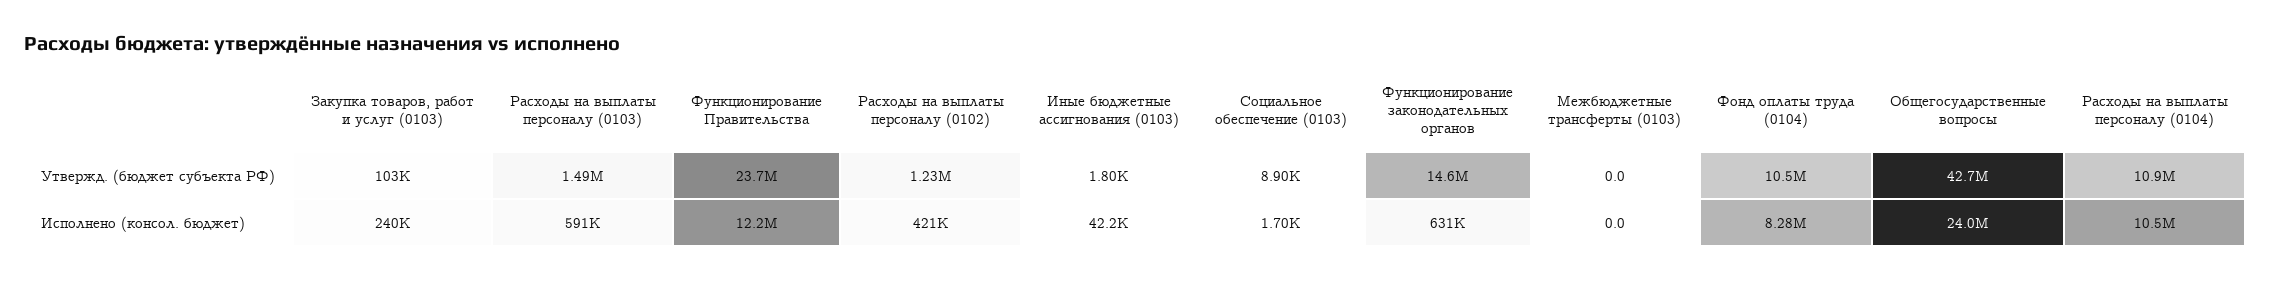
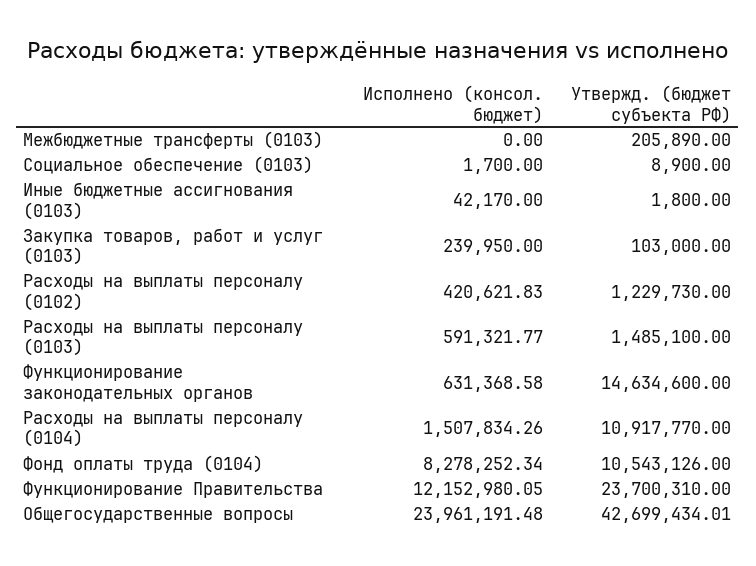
  {
    "Закупка товаров, работ и услуг (0103)": {
      "Утвержд. (бюджет субъекта РФ)": 103000,
      "Исполнено (консол. бюджет)": 239950
    },
    "Расходы на выплаты персоналу (0103)": {
      "Утвержд. (бюджет субъекта РФ)": 1485100,
      "Исполнено (консол. бюджет)": 591321.77
    },
    "Функционирование Правительства": {
      "Утвержд. (бюджет субъекта РФ)": 23700310,
      "Исполнено (консол. бюджет)": 12152980.05
    },
    "Расходы на выплаты персоналу (0102)": {
      "Утвержд. (бюджет субъекта РФ)": 1229730,
      "Исполнено (консол. бюджет)": 420621.83
    },
    "Иные бюджетные ассигнования (0103)": {
      "Утвержд. (бюджет субъекта РФ)": 1800,
      "Исполнено (консол. бюджет)": 42170
    },
    "Социальное обеспечение (0103)": {
      "Утвержд. (бюджет субъекта РФ)": 8900,
      "Исполнено (консол. бюджет)": 1700
    },
    "Функционирование законодательных органов": {
      "Утвержд. (бюджет субъекта РФ)": 14634600,
      "Исполнено (консол. бюджет)": 631368.58
    },
    "Межбюджетные трансферты (0103)": {
-     "Утвержд. (бюджет субъекта РФ)": 0,
+     "Утвержд. (бюджет субъекта РФ)": 205890,
      "Исполнено (консол. бюджет)": 0
    },
    "Фонд оплаты труда (0104)": {
      "Утвержд. (бюджет субъекта РФ)": 10543126,
      "Исполнено (консол. бюджет)": 8278252.34
    },
    "Общегосударственные вопросы": {
      "Утвержд. (бюджет субъекта РФ)": 42699434.01,
      "Исполнено (консол. бюджет)": 23961191.48
    },
    "Расходы на выплаты персоналу (0104)": {
      "Утвержд. (бюджет субъекта РФ)": 10917770,
-     "Исполнено (консол. бюджет)": 10500000
+     "Исполнено (консол. бюджет)": 1507834.26
    }
  }

